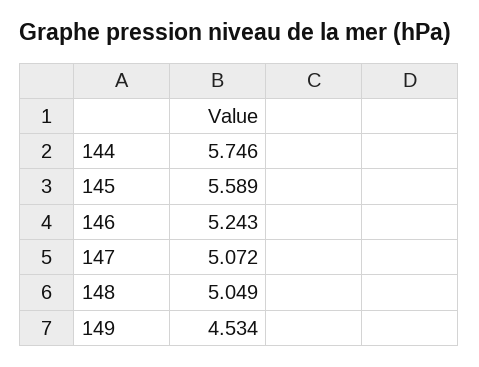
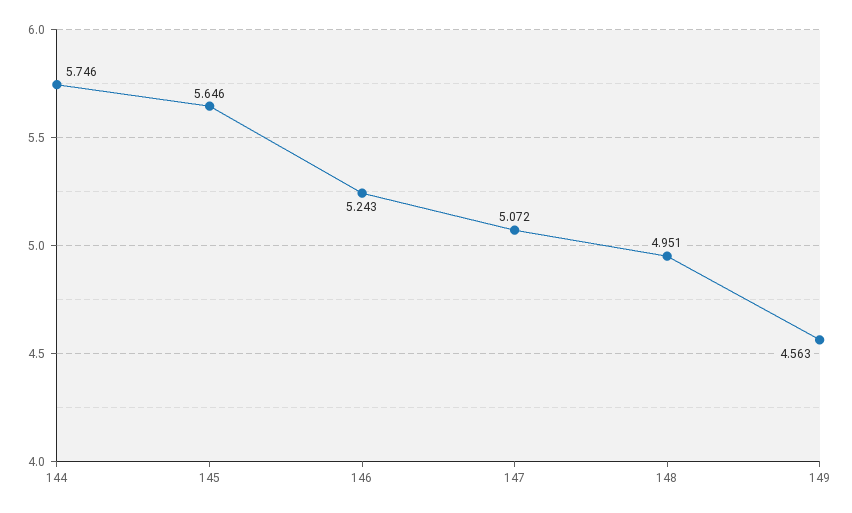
  {
    "144": 5.746,
-   "145": 5.589,
+   "145": 5.646,
    "146": 5.243,
    "147": 5.072,
-   "148": 5.049,
+   "148": 4.951,
-   "149": 4.534
+   "149": 4.563
  }

